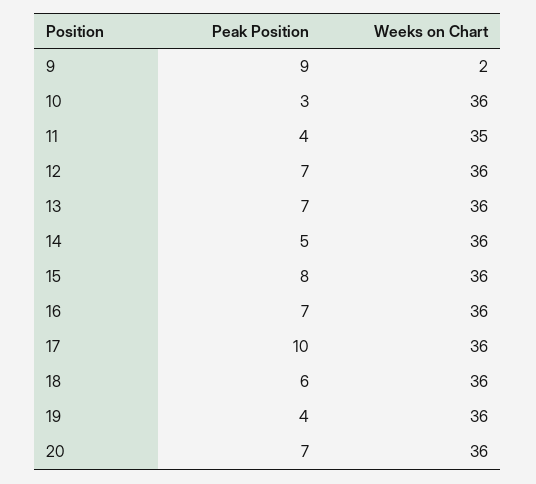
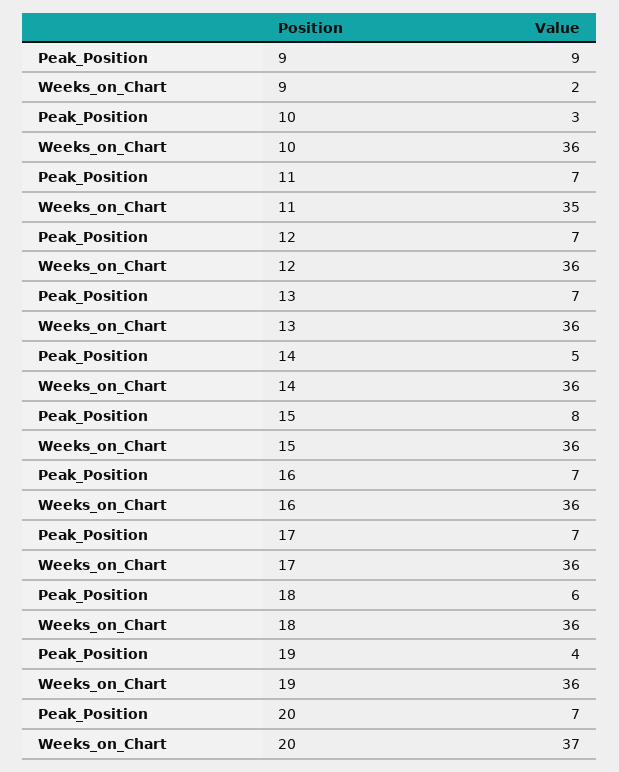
  {
    "Peak Position": {
      "9": 9,
      "10": 3,
-     "11": 4,
+     "11": 7,
      "12": 7,
      "13": 7,
      "14": 5,
      "15": 8,
      "16": 7,
-     "17": 10,
+     "17": 7,
      "18": 6,
      "19": 4,
      "20": 7
    },
    "Weeks on Chart": {
      "9": 2,
      "10": 36,
      "11": 35,
      "12": 36,
      "13": 36,
      "14": 36,
      "15": 36,
      "16": 36,
      "17": 36,
      "18": 36,
      "19": 36,
-     "20": 36
+     "20": 37
    }
  }

